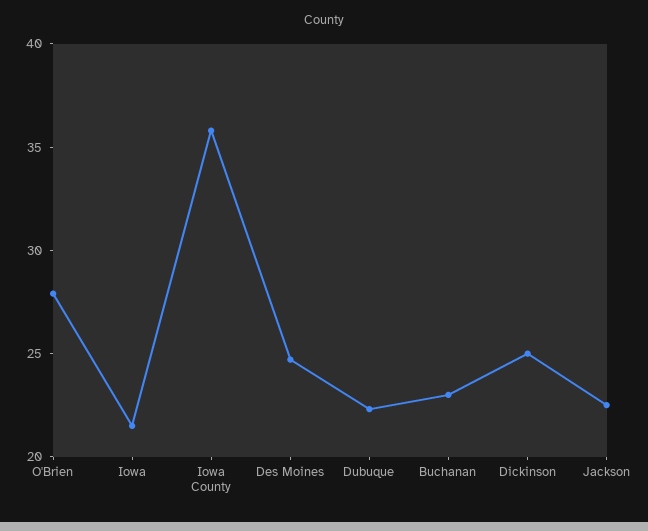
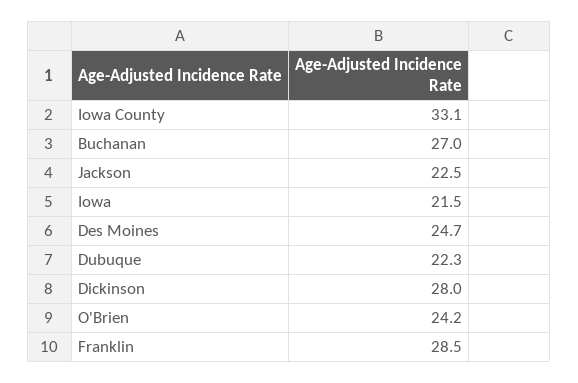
  {
-   "O'Brien": 28,
+   "O'Brien": 24.2,
    "Iowa": 21.5,
-   "Iowa County": 36,
+   "Iowa County": 33.1,
    "Des Moines": 24.7,
    "Dubuque": 22.3,
-   "Buchanan": 23,
+   "Buchanan": 27,
-   "Dickinson": 25,
+   "Dickinson": 28,
-   "Jackson": 22.5
+   "Jackson": 22.5,
+   "Franklin": 28.5
  }

